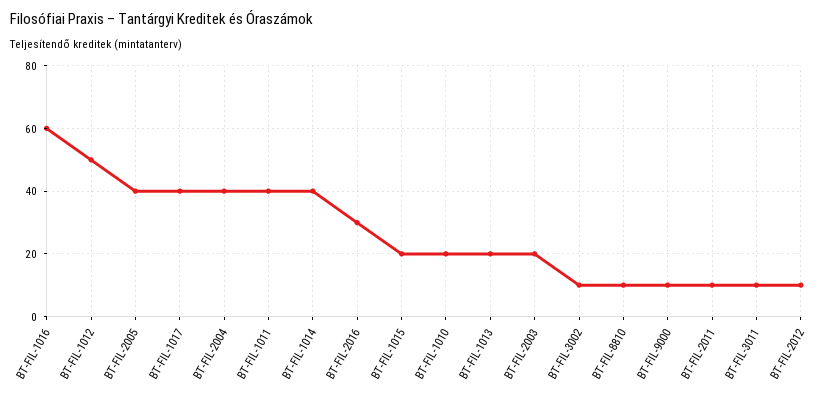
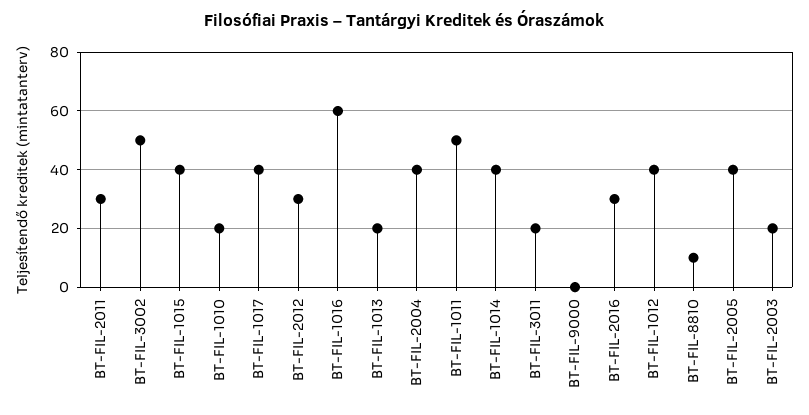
  {
    "BT-FIL-1016": 60,
-   "BT-FIL-1012": 50,
+   "BT-FIL-1012": 40,
    "BT-FIL-2005": 40,
    "BT-FIL-1017": 40,
    "BT-FIL-2004": 40,
-   "BT-FIL-1011": 40,
+   "BT-FIL-1011": 50,
    "BT-FIL-1014": 40,
    "BT-FIL-2016": 30,
-   "BT-FIL-1015": 20,
+   "BT-FIL-1015": 40,
    "BT-FIL-1010": 20,
    "BT-FIL-1013": 20,
    "BT-FIL-2003": 20,
-   "BT-FIL-3002": 10,
+   "BT-FIL-3002": 50,
    "BT-FIL-8810": 10,
-   "BT-FIL-9000": 10,
+   "BT-FIL-9000": 0,
-   "BT-FIL-2011": 10,
+   "BT-FIL-2011": 30,
-   "BT-FIL-3011": 10,
+   "BT-FIL-3011": 20,
-   "BT-FIL-2012": 10
+   "BT-FIL-2012": 30
  }

